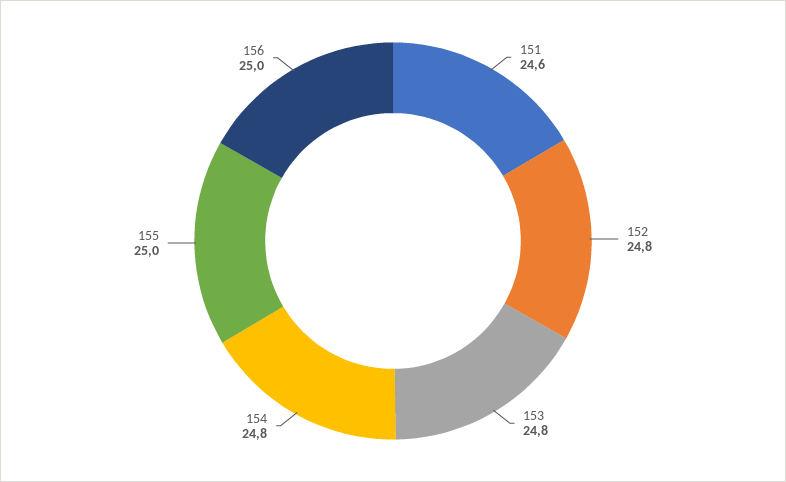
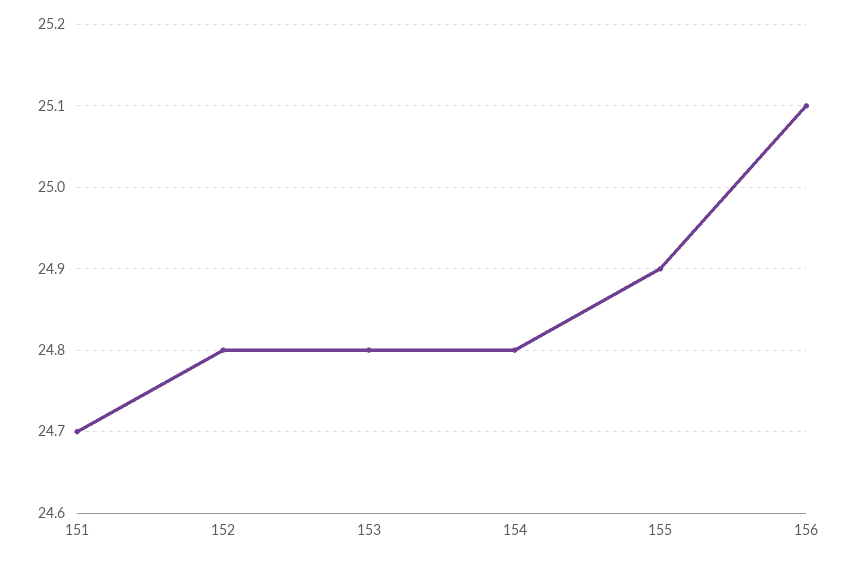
  {
-   "151": 24.6,
+   "151": 24.7,
    "152": 24.8,
    "153": 24.8,
    "154": 24.8,
-   "155": 25,
+   "155": 24.9,
-   "156": 25
+   "156": 25.1
  }

